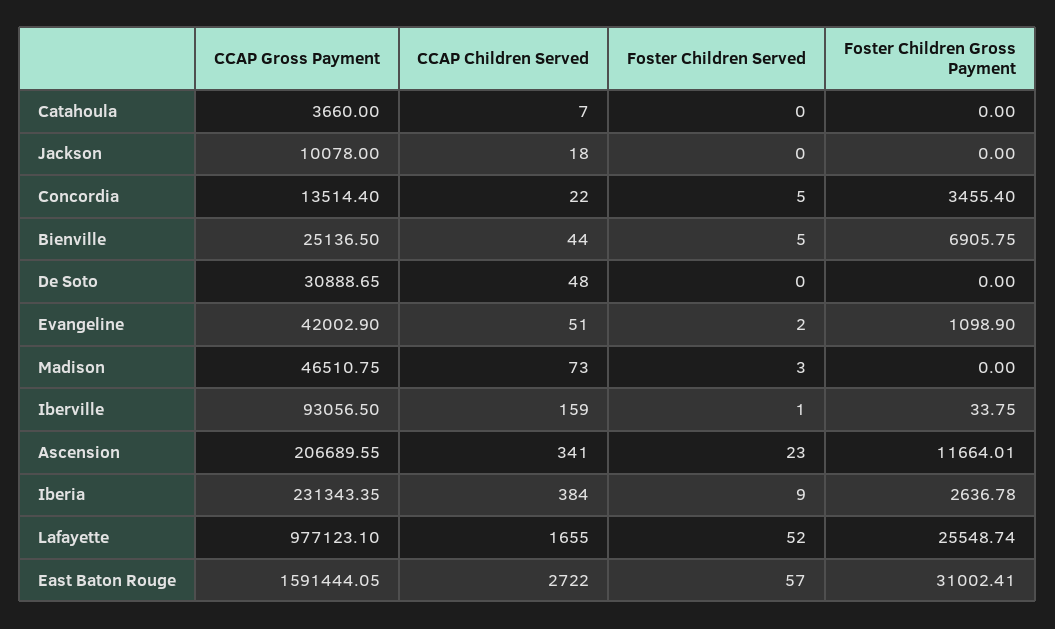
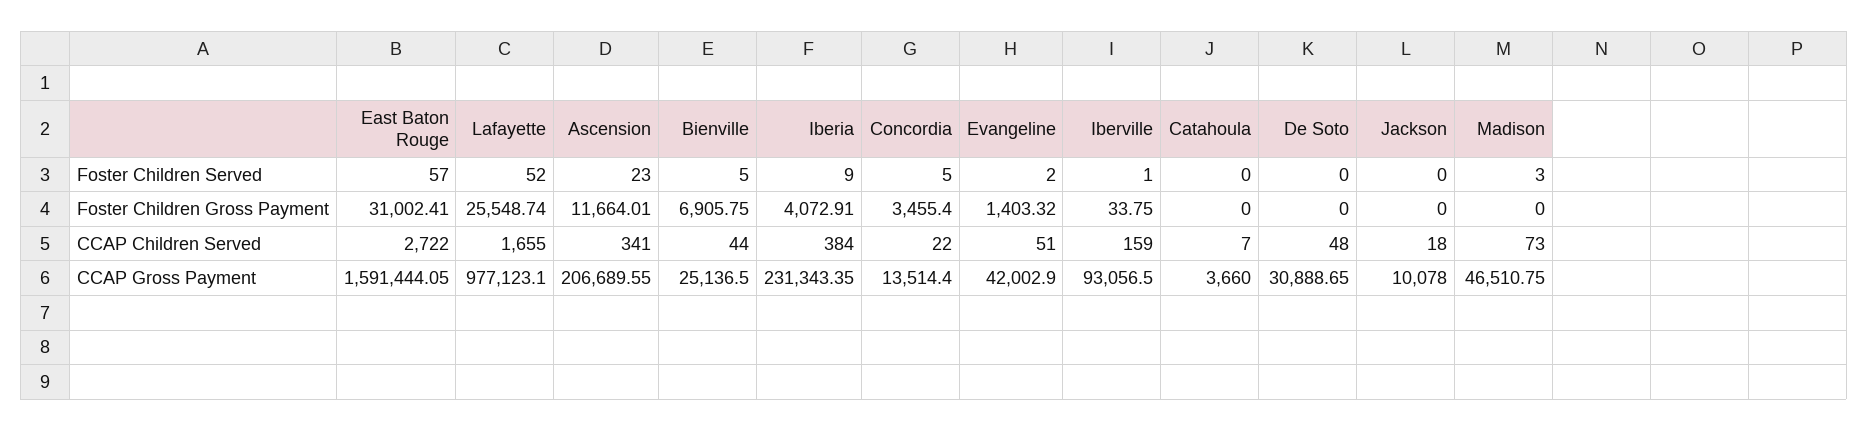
  {
    "CCAP Gross Payment": {
      "Catahoula": 3660,
      "Jackson": 10078,
      "Concordia": 13514.4,
      "Bienville": 25136.5,
      "De Soto": 30888.65,
      "Evangeline": 42002.9,
      "Madison": 46510.75,
      "Iberville": 93056.5,
      "Ascension": 206689.55,
      "Iberia": 231343.35,
      "Lafayette": 977123.1,
      "East Baton Rouge": 1591444.05
    },
    "CCAP Children Served": {
      "Catahoula": 7,
      "Jackson": 18,
      "Concordia": 22,
      "Bienville": 44,
      "De Soto": 48,
      "Evangeline": 51,
      "Madison": 73,
      "Iberville": 159,
      "Ascension": 341,
      "Iberia": 384,
      "Lafayette": 1655,
      "East Baton Rouge": 2722
    },
    "Foster Children Served": {
      "Catahoula": 0,
      "Jackson": 0,
      "Concordia": 5,
      "Bienville": 5,
      "De Soto": 0,
      "Evangeline": 2,
      "Madison": 3,
      "Iberville": 1,
      "Ascension": 23,
      "Iberia": 9,
      "Lafayette": 52,
      "East Baton Rouge": 57
    },
    "Foster Children Gross Payment": {
      "Catahoula": 0,
      "Jackson": 0,
      "Concordia": 3455.4,
      "Bienville": 6905.75,
      "De Soto": 0,
-     "Evangeline": 1098.9,
+     "Evangeline": 1403.32,
      "Madison": 0,
      "Iberville": 33.75,
      "Ascension": 11664.01,
-     "Iberia": 2636.78,
+     "Iberia": 4072.91,
      "Lafayette": 25548.74,
      "East Baton Rouge": 31002.41
    }
  }

